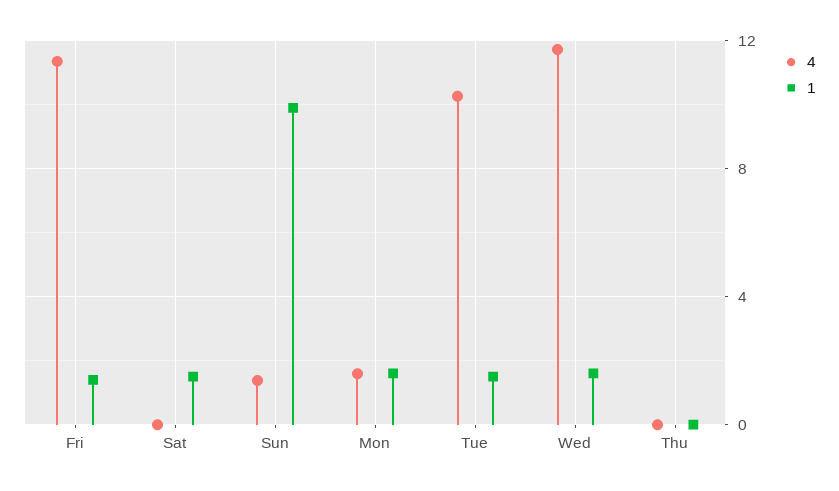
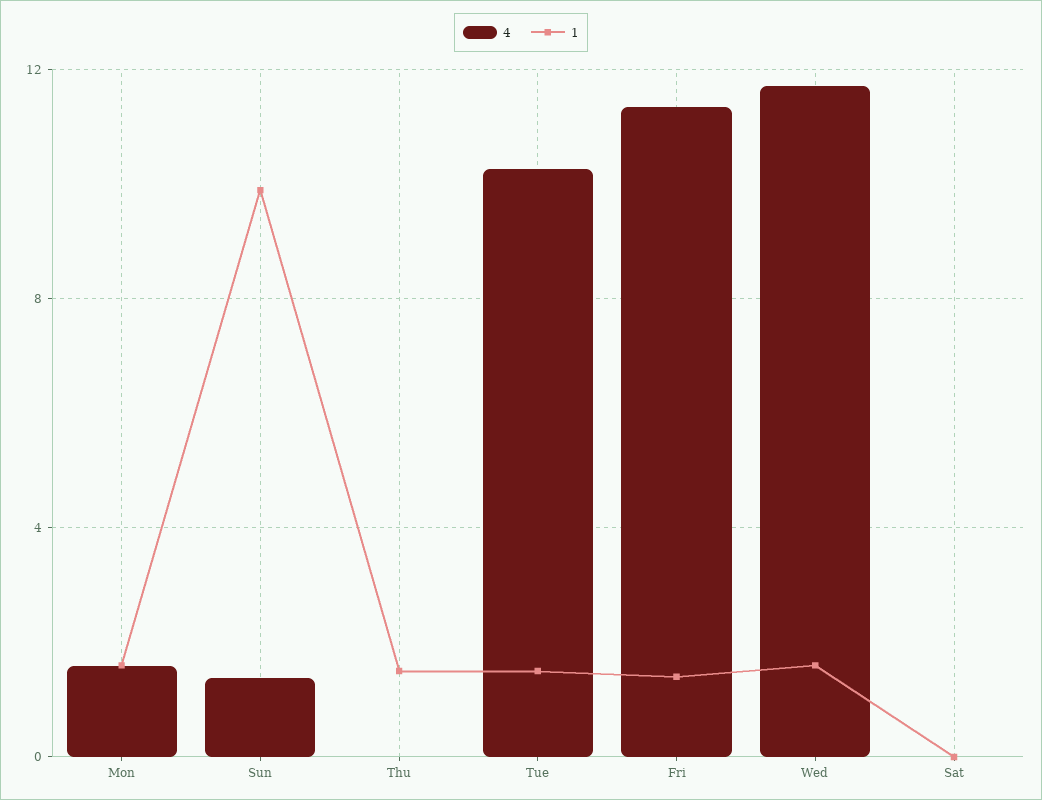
  {
    "4": {
      "Fri": 11.5,
      "Sat": 0,
      "Sun": 1.5,
      "Mon": 1.5,
      "Tue": 10.5,
      "Wed": 11.5,
      "Thu": 0
    },
    "1": {
      "Fri": 1.5,
-     "Sat": 1.5,
+     "Sat": 0,
      "Sun": 10,
      "Mon": 1.5,
      "Tue": 1.5,
      "Wed": 1.5,
-     "Thu": 0
+     "Thu": 1.5
    }
  }

